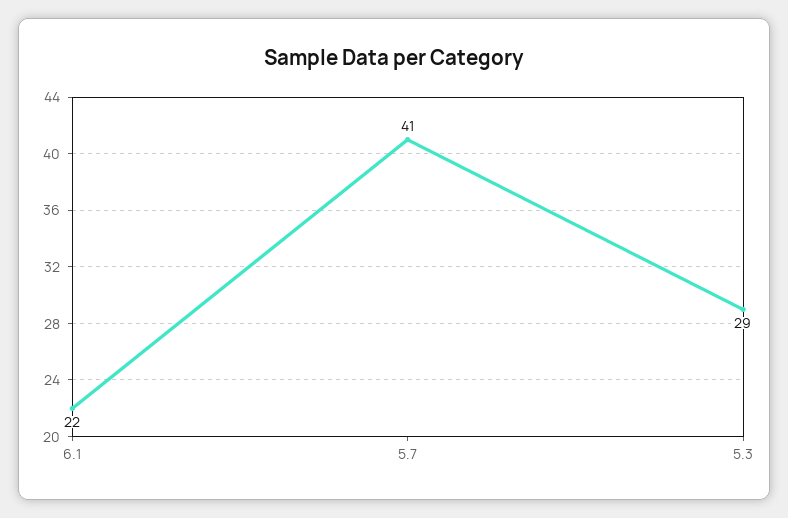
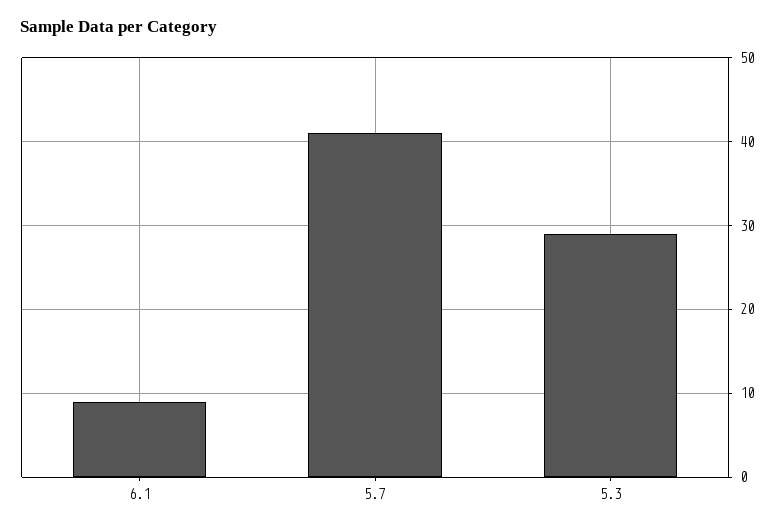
  {
-   "6.1": 22,
+   "6.1": 9,
    "5.7": 41,
    "5.3": 29
  }

